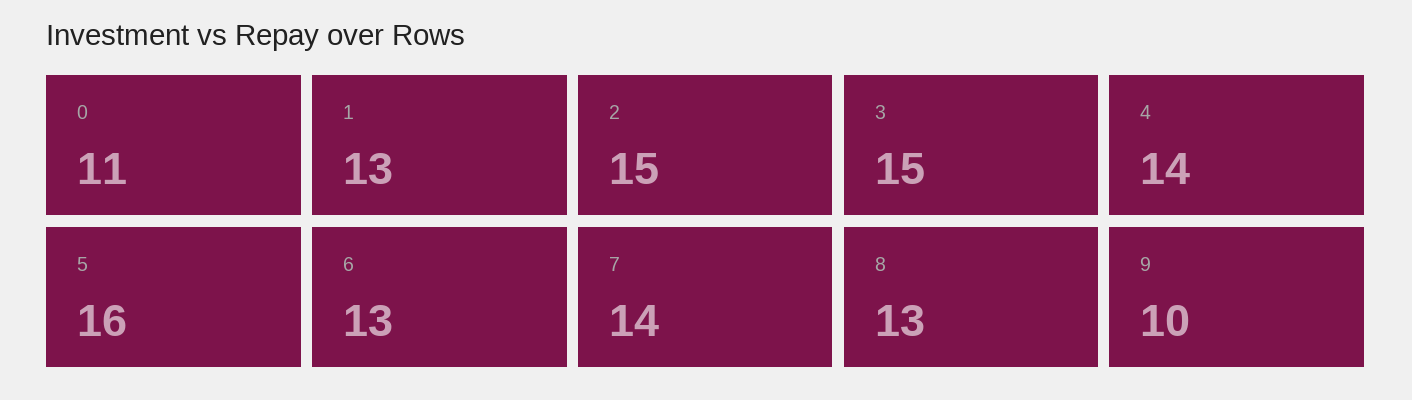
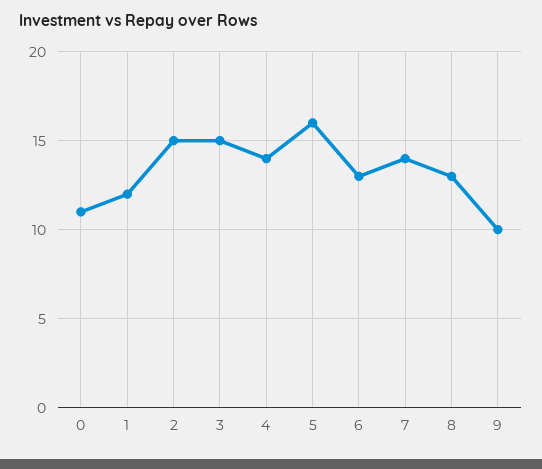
  {
    "0": 11,
-   "1": 13,
+   "1": 12,
    "2": 15,
    "3": 15,
    "4": 14,
    "5": 16,
    "6": 13,
    "7": 14,
    "8": 13,
    "9": 10
  }

